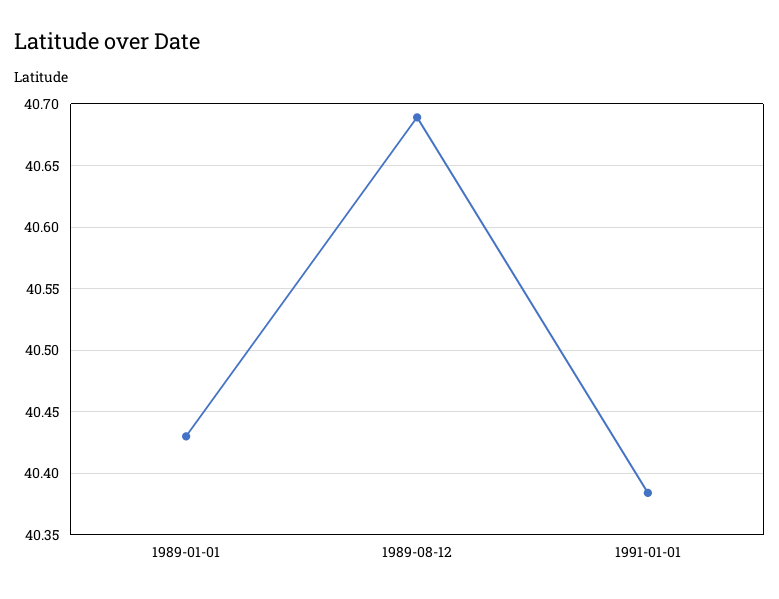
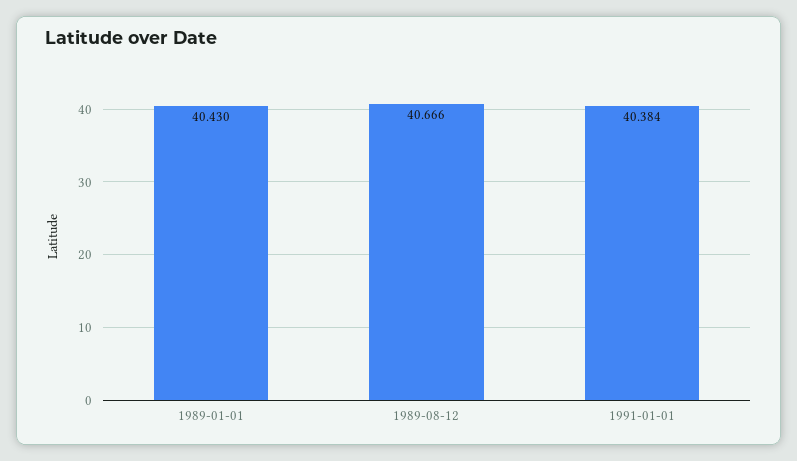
  {
    "1989-01-01": 40.43,
-   "1989-08-12": 40.69,
+   "1989-08-12": 40.666,
    "1991-01-01": 40.384
  }

